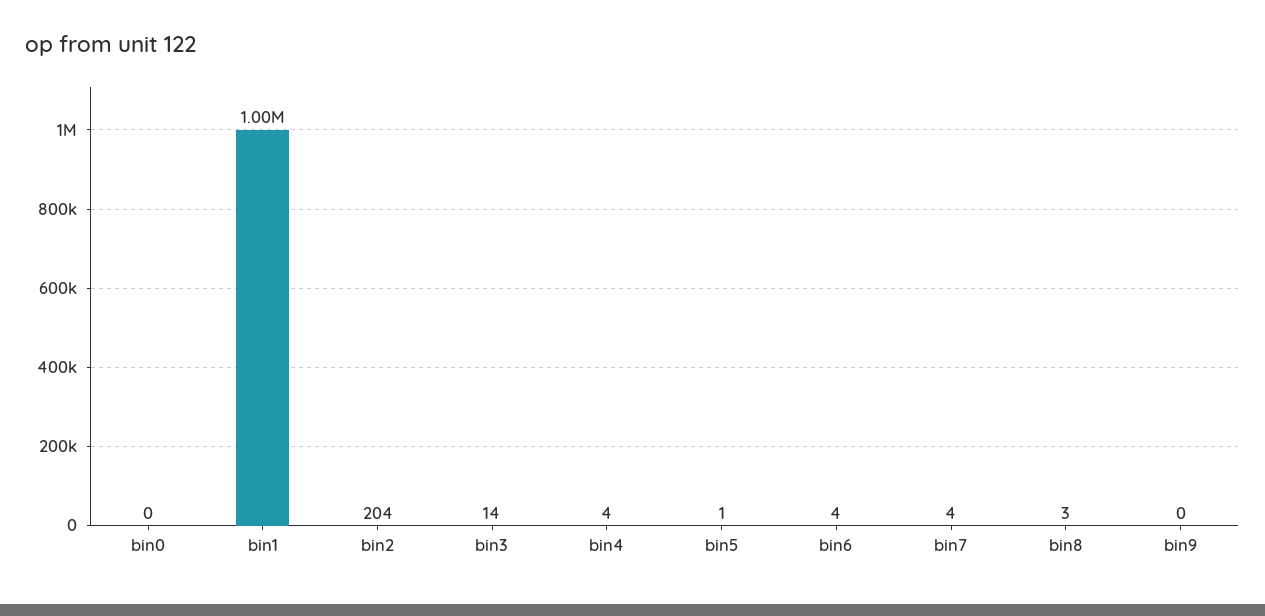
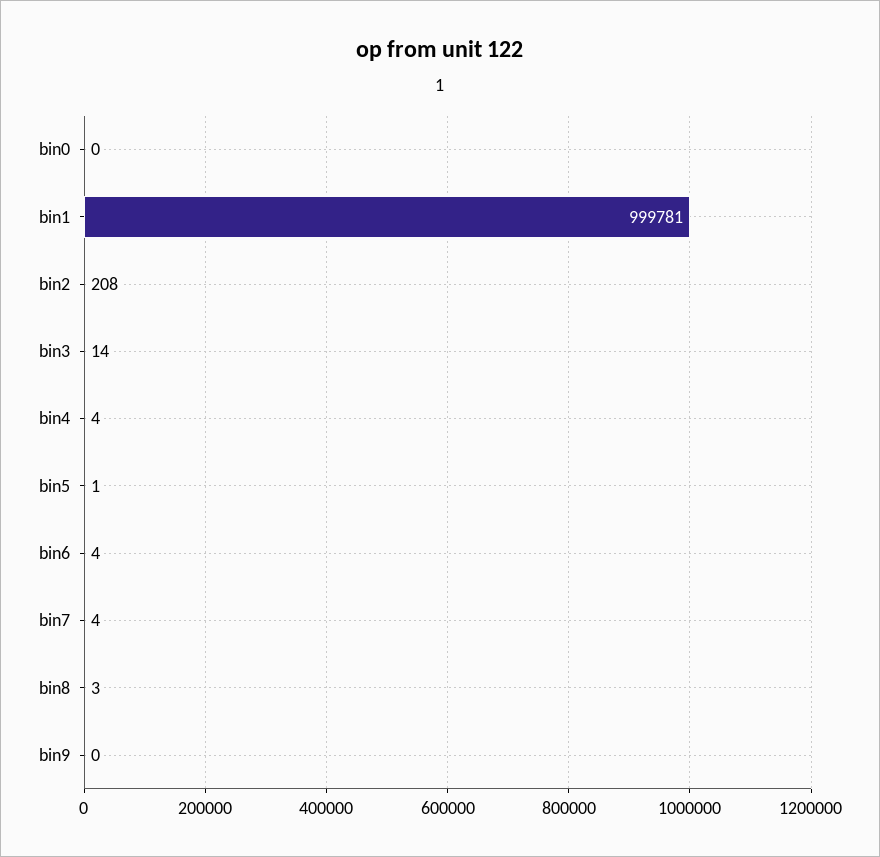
  {
    "bin0": 0,
    "bin1": 999781,
-   "bin2": 204,
+   "bin2": 208,
    "bin3": 14,
    "bin4": 4,
    "bin5": 1,
    "bin6": 4,
    "bin7": 4,
    "bin8": 3,
    "bin9": 0
  }

